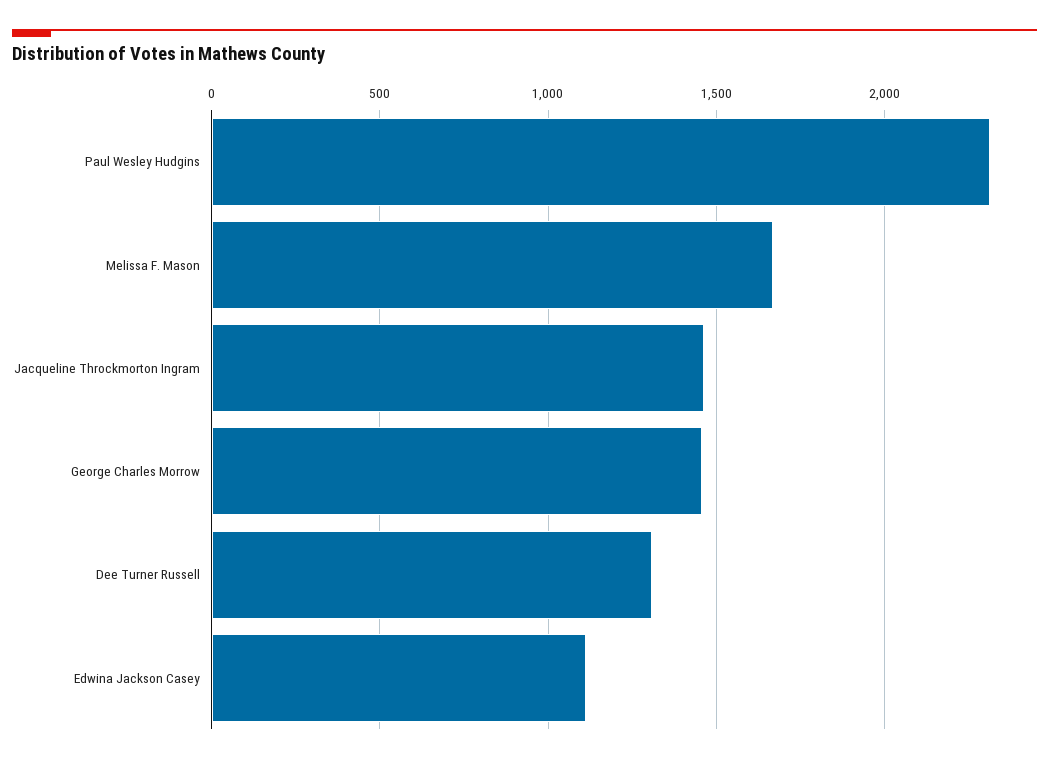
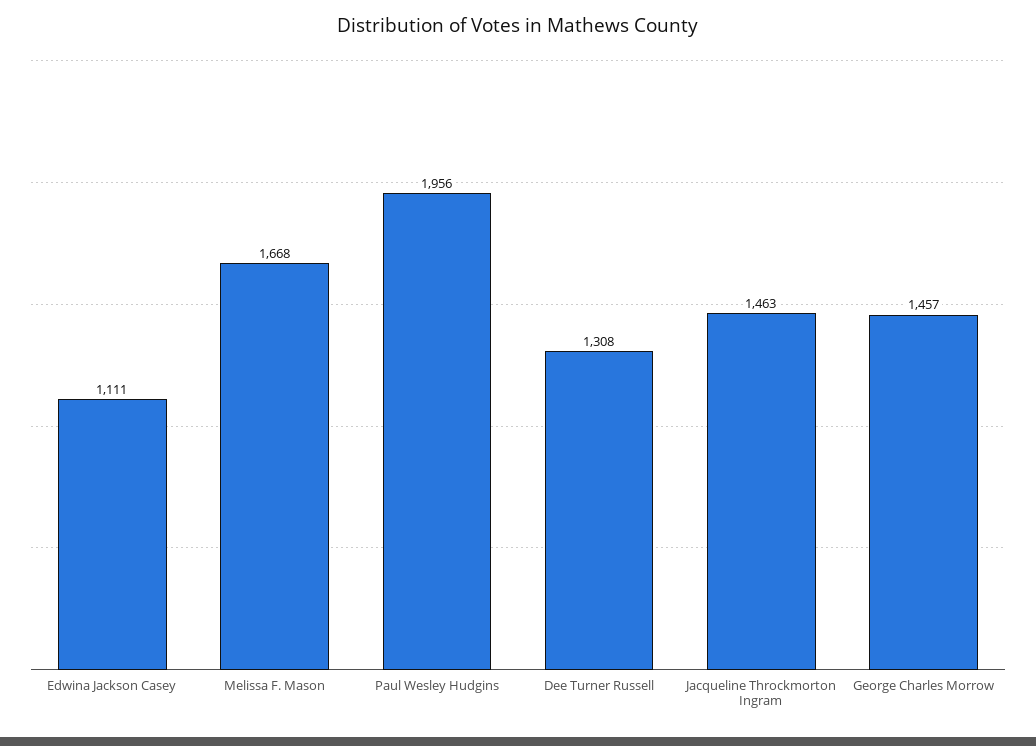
  {
-   "Paul Wesley Hudgins": 2300,
+   "Paul Wesley Hudgins": 1956,
    "Melissa F. Mason": 1668,
    "Jacqueline Throckmorton Ingram": 1463,
    "George Charles Morrow": 1457,
    "Dee Turner Russell": 1308,
    "Edwina Jackson Casey": 1111
  }

